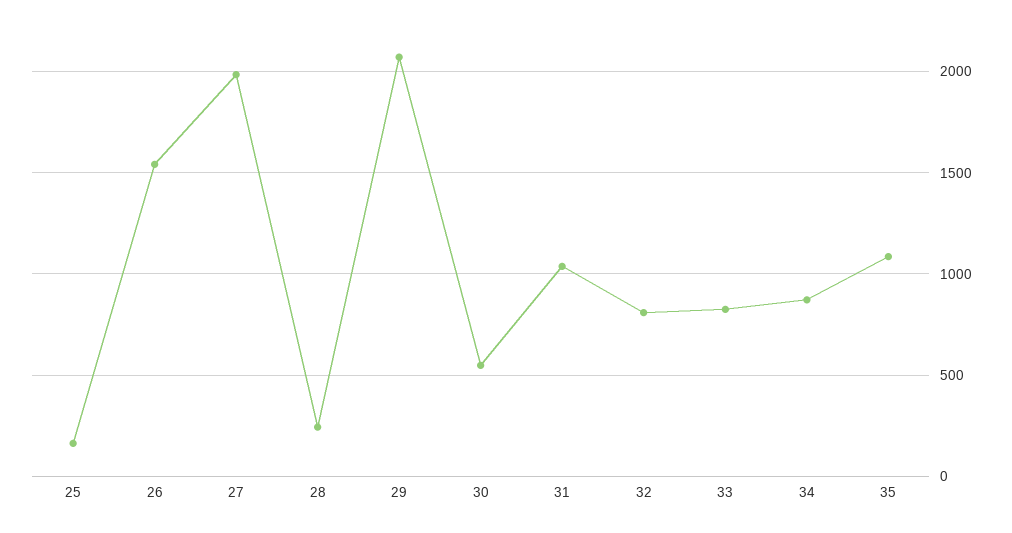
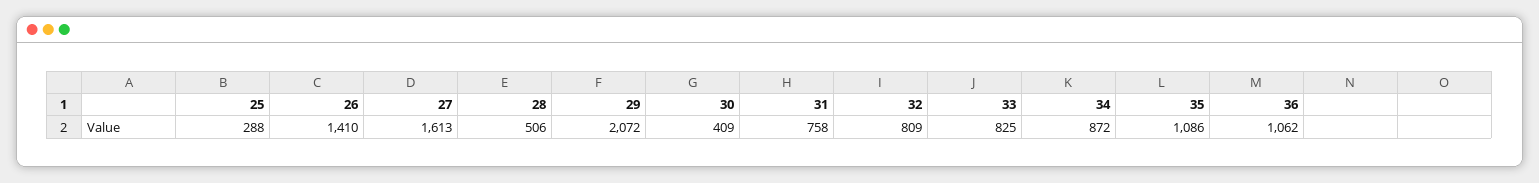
  {
-   "25": 150,
+   "25": 288,
-   "26": 1550,
+   "26": 1410,
-   "27": 2000,
+   "27": 1613,
-   "28": 250,
+   "28": 506,
    "29": 2072,
-   "30": 550,
+   "30": 409,
-   "31": 1050,
+   "31": 758,
    "32": 809,
    "33": 825,
    "34": 872,
-   "35": 1086
+   "35": 1086,
+   "36": 1062
  }

